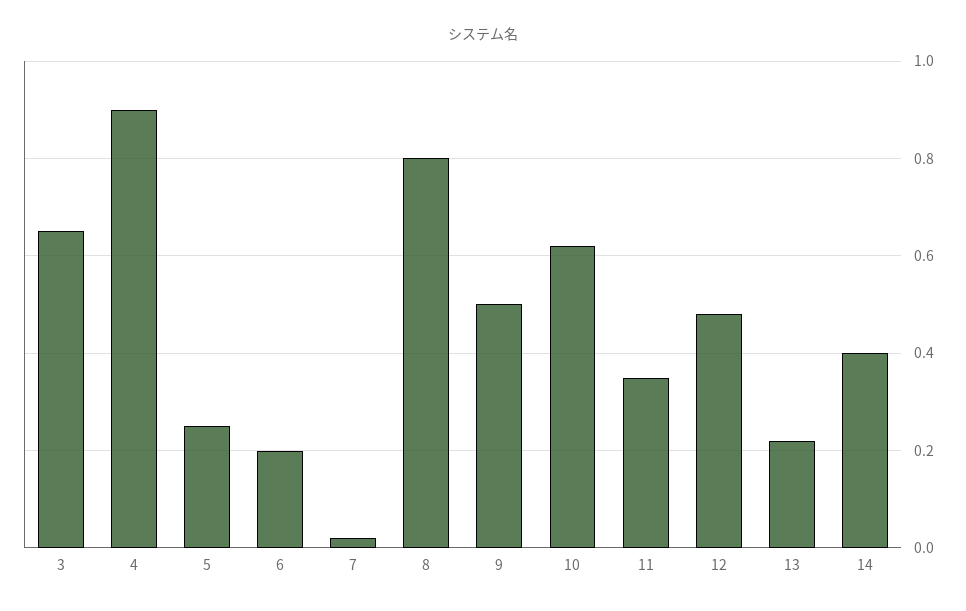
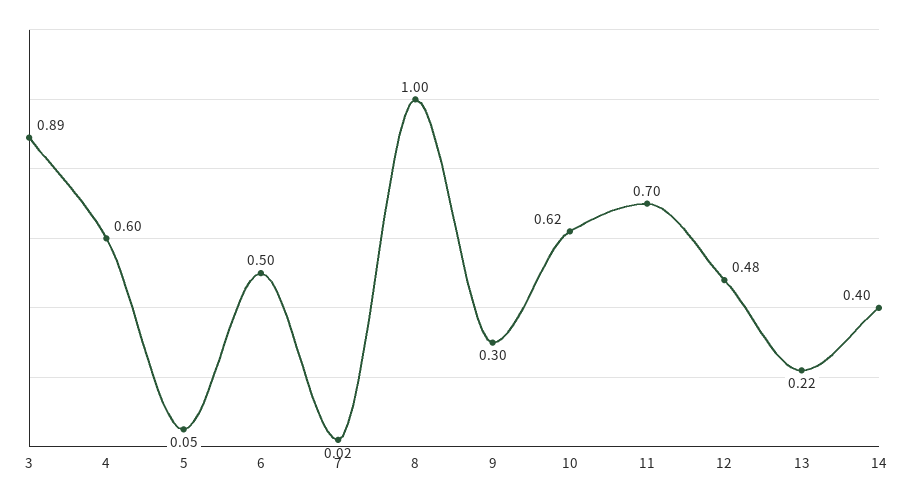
  {
-   "3": 0.65,
+   "3": 0.89,
-   "4": 0.9,
+   "4": 0.6,
-   "5": 0.25,
+   "5": 0.05,
-   "6": 0.2,
+   "6": 0.5,
    "7": 0.02,
-   "8": 0.8,
+   "8": 1,
-   "9": 0.5,
+   "9": 0.3,
    "10": 0.62,
-   "11": 0.35,
+   "11": 0.7,
    "12": 0.48,
    "13": 0.22,
    "14": 0.4
  }

